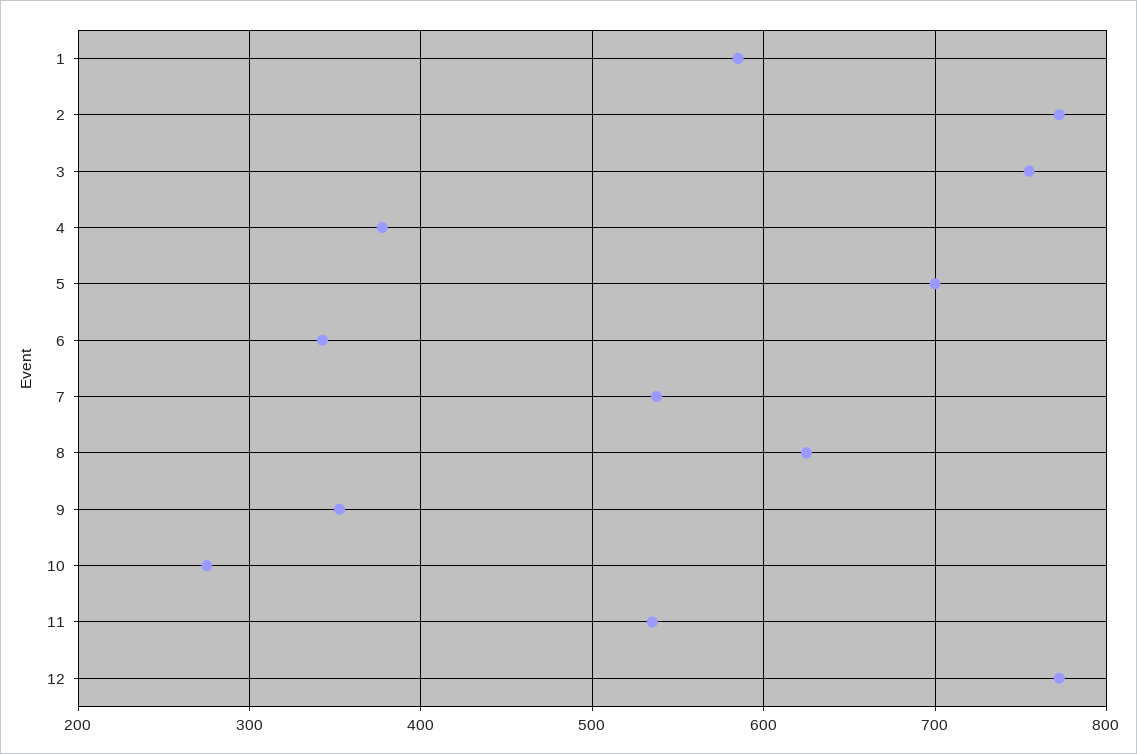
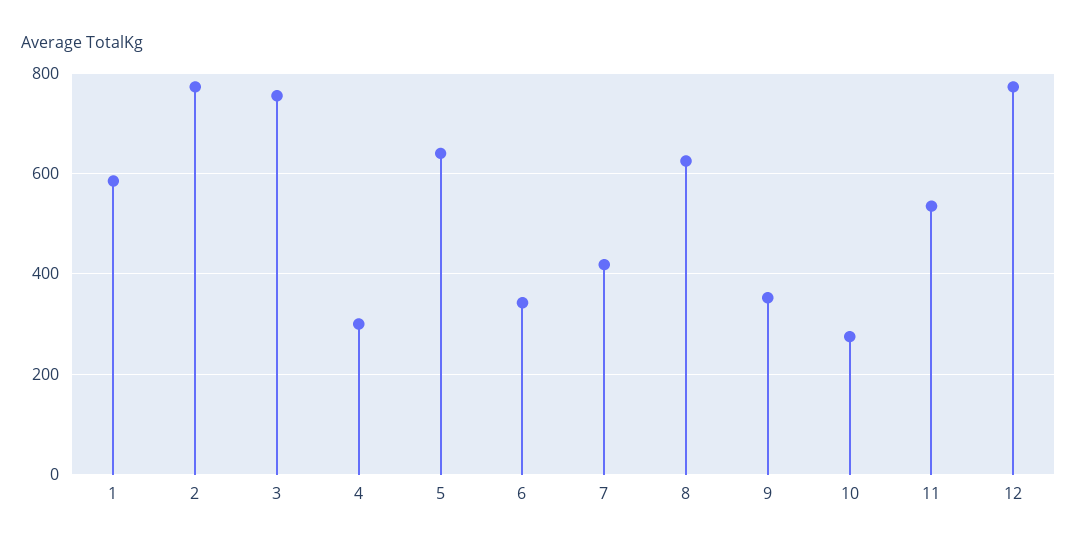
  {
    "1": 590,
    "2": 770,
    "3": 760,
-   "4": 380,
+   "4": 300,
-   "5": 700,
+   "5": 640,
    "6": 340,
-   "7": 540,
+   "7": 420,
    "8": 630,
    "9": 350,
    "10": 280,
    "11": 540,
    "12": 770
  }

